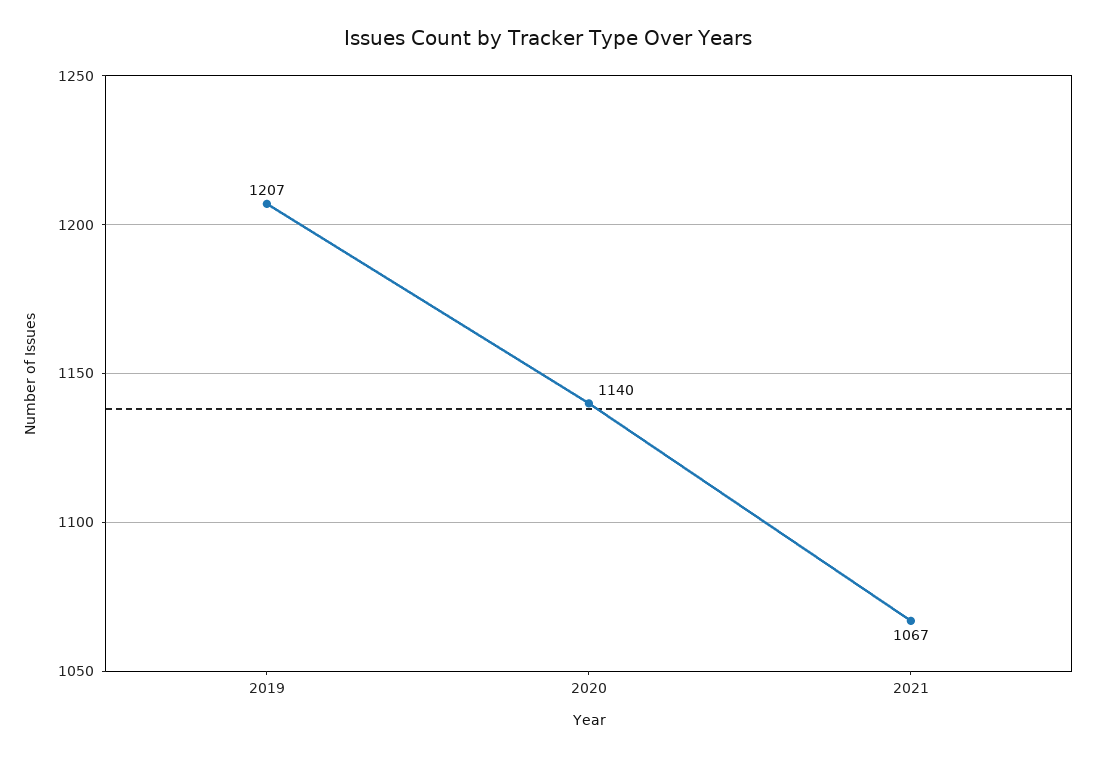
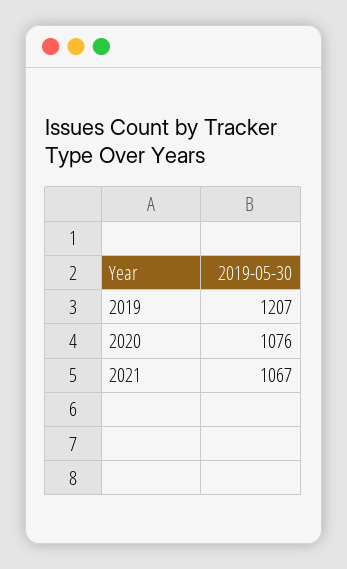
  {
    "2019": 1207,
-   "2020": 1140,
+   "2020": 1076,
    "2021": 1067
  }

